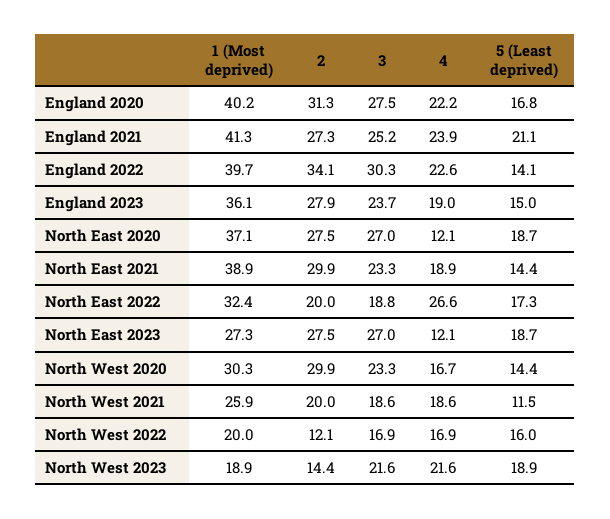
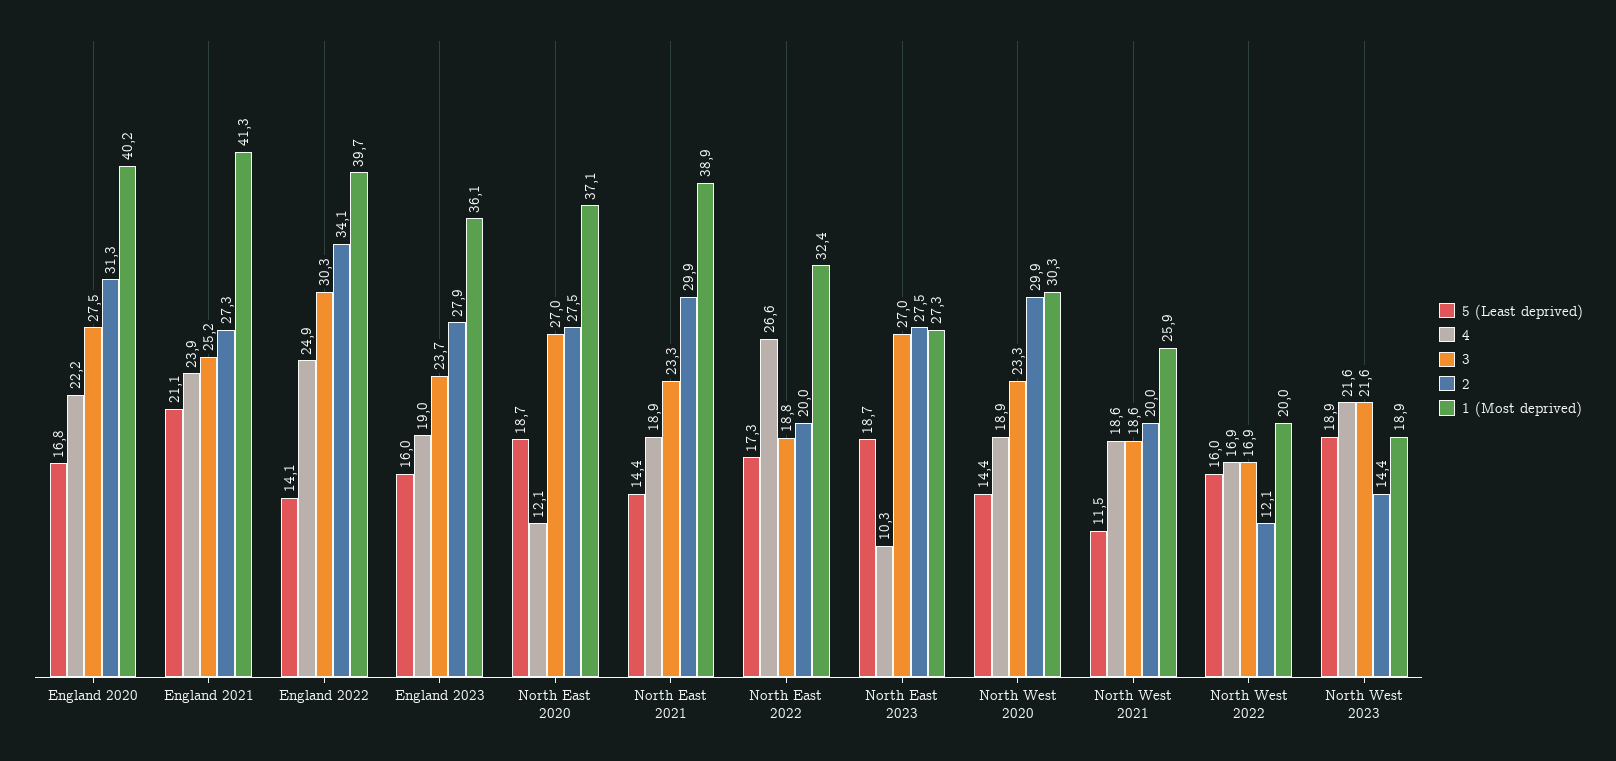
  {
    "1 (Most deprived)": {
      "England 2020": 40.2,
      "England 2021": 41.3,
      "England 2022": 39.7,
      "England 2023": 36.1,
      "North East 2020": 37.1,
      "North East 2021": 38.9,
      "North East 2022": 32.4,
      "North East 2023": 27.3,
      "North West 2020": 30.3,
      "North West 2021": 25.9,
      "North West 2022": 20,
      "North West 2023": 18.9
    },
    "2": {
      "England 2020": 31.3,
      "England 2021": 27.3,
      "England 2022": 34.1,
      "England 2023": 27.9,
      "North East 2020": 27.5,
      "North East 2021": 29.9,
      "North East 2022": 20,
      "North East 2023": 27.5,
      "North West 2020": 29.9,
      "North West 2021": 20,
      "North West 2022": 12.1,
      "North West 2023": 14.4
    },
    "3": {
      "England 2020": 27.5,
      "England 2021": 25.2,
      "England 2022": 30.3,
      "England 2023": 23.7,
      "North East 2020": 27,
      "North East 2021": 23.3,
      "North East 2022": 18.8,
      "North East 2023": 27,
      "North West 2020": 23.3,
      "North West 2021": 18.6,
      "North West 2022": 16.9,
      "North West 2023": 21.6
    },
    "4": {
      "England 2020": 22.2,
      "England 2021": 23.9,
-     "England 2022": 22.6,
+     "England 2022": 24.9,
      "England 2023": 19,
      "North East 2020": 12.1,
      "North East 2021": 18.9,
      "North East 2022": 26.6,
-     "North East 2023": 12.1,
+     "North East 2023": 10.3,
-     "North West 2020": 16.7,
+     "North West 2020": 18.9,
      "North West 2021": 18.6,
      "North West 2022": 16.9,
      "North West 2023": 21.6
    },
    "5 (Least deprived)": {
      "England 2020": 16.8,
      "England 2021": 21.1,
      "England 2022": 14.1,
-     "England 2023": 15,
+     "England 2023": 16,
      "North East 2020": 18.7,
      "North East 2021": 14.4,
      "North East 2022": 17.3,
      "North East 2023": 18.7,
      "North West 2020": 14.4,
      "North West 2021": 11.5,
      "North West 2022": 16,
      "North West 2023": 18.9
    }
  }

